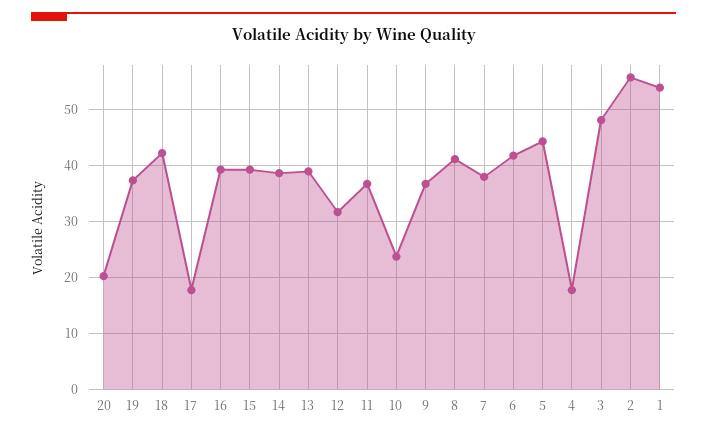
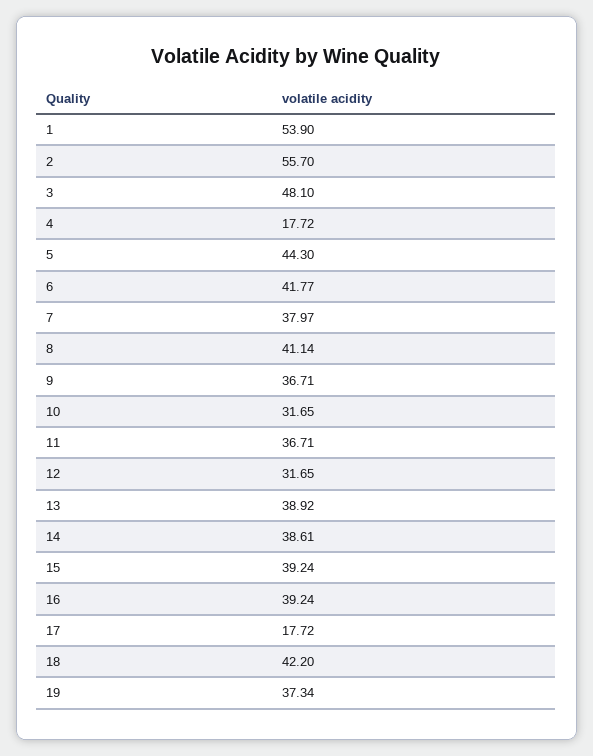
  {
-   "20": 20,
    "19": 37.34,
    "18": 42.2,
    "17": 17.72,
    "16": 39.24,
    "15": 39.24,
    "14": 38.61,
    "13": 38.92,
    "12": 31.65,
    "11": 36.71,
-   "10": 24,
+   "10": 31.65,
    "9": 36.71,
    "8": 41.14,
    "7": 37.97,
    "6": 41.77,
    "5": 44.3,
    "4": 17.72,
    "3": 48.1,
    "2": 55.7,
    "1": 53.9
  }

